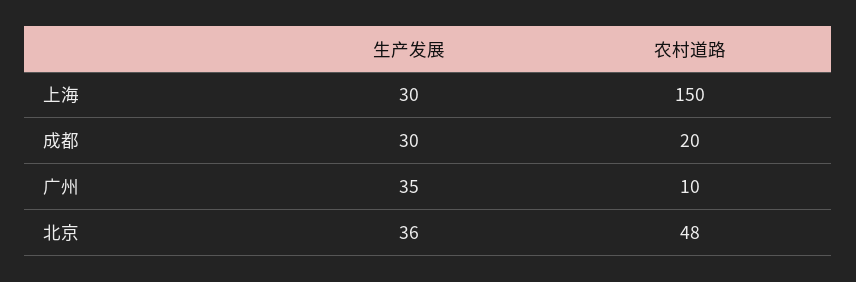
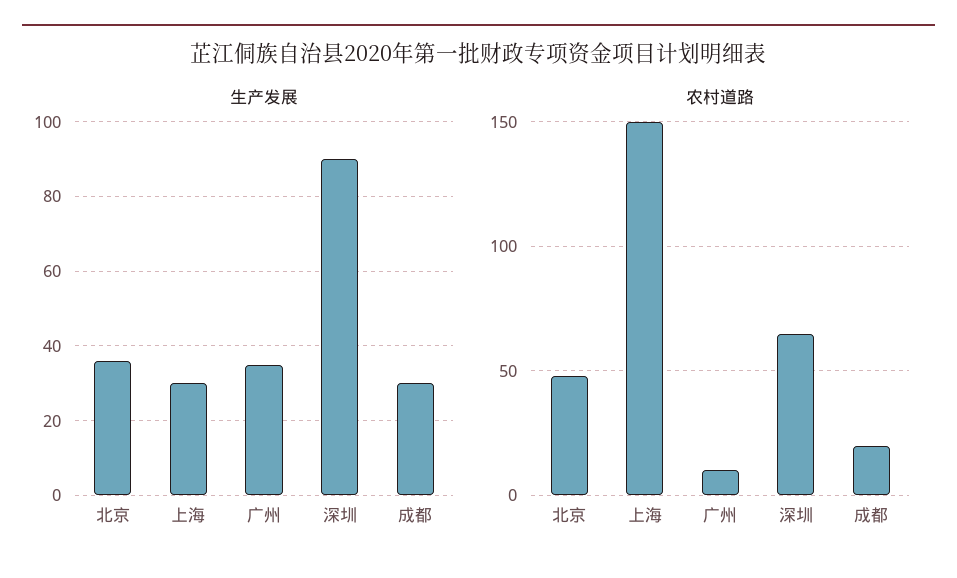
  {
    "生产发展": {
      "上海": 30,
      "成都": 30,
      "广州": 35,
-     "北京": 36
+     "北京": 36,
+     "深圳": 90
    },
    "农村道路": {
      "上海": 150,
      "成都": 20,
      "广州": 10,
-     "北京": 48
+     "北京": 48,
+     "深圳": 65
    }
  }

